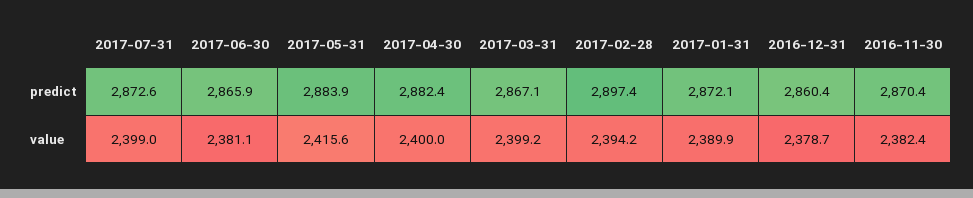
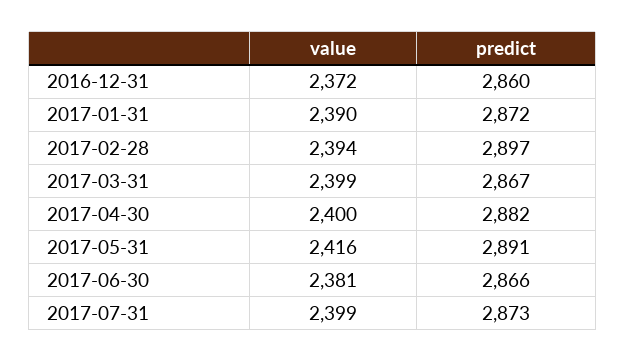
  {
    "2017-07-31": {
      "predict": 2872.6,
      "value": 2399
    },
    "2017-06-30": {
      "predict": 2865.9,
      "value": 2381.1
    },
    "2017-05-31": {
-     "predict": 2883.9,
+     "predict": 2891,
      "value": 2415.6
    },
    "2017-04-30": {
      "predict": 2882.4,
      "value": 2400
    },
    "2017-03-31": {
      "predict": 2867.1,
      "value": 2399.2
    },
    "2017-02-28": {
      "predict": 2897.4,
      "value": 2394.2
    },
    "2017-01-31": {
      "predict": 2872.1,
      "value": 2389.9
    },
    "2016-12-31": {
      "predict": 2860.4,
-     "value": 2378.7
+     "value": 2372
-   },
+   }
-   "2016-11-30": {
-     "predict": 2870.4,
-     "value": 2382.4
-   }
  }

